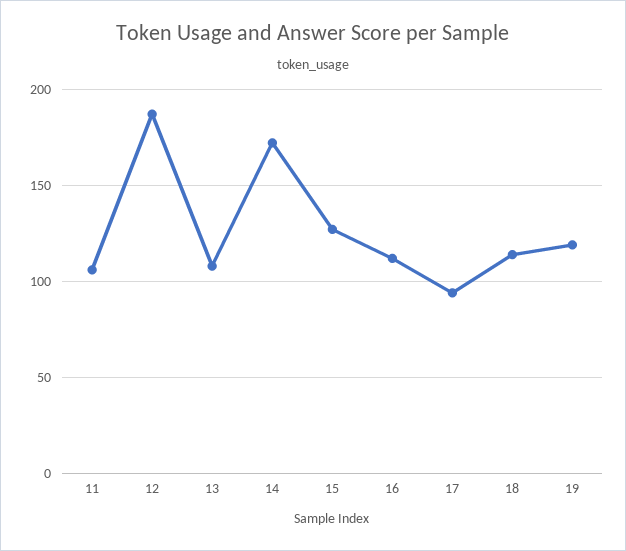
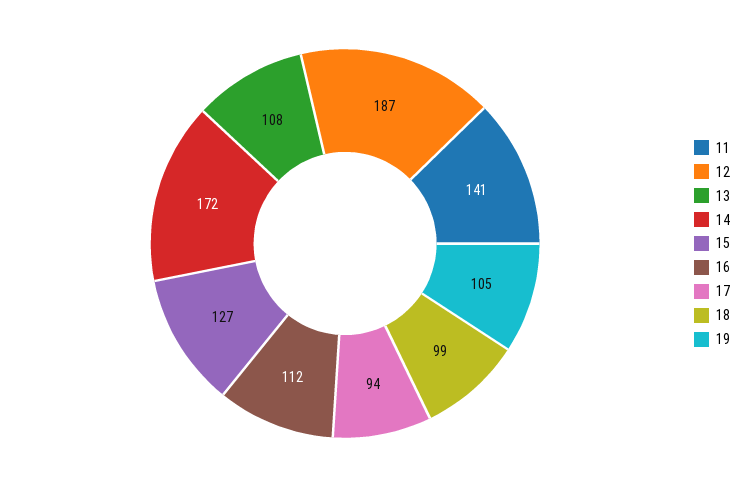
  {
-   "11": 105,
+   "11": 141,
    "12": 187,
    "13": 108,
    "14": 172,
    "15": 127,
    "16": 112,
    "17": 94,
-   "18": 115,
+   "18": 99,
-   "19": 120
+   "19": 105
  }

